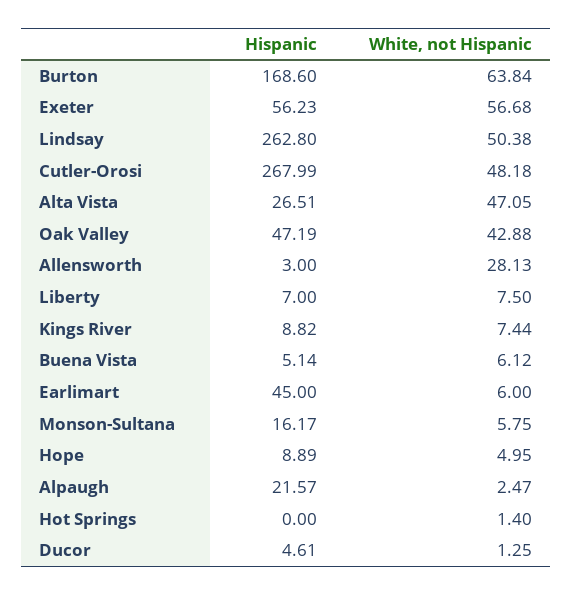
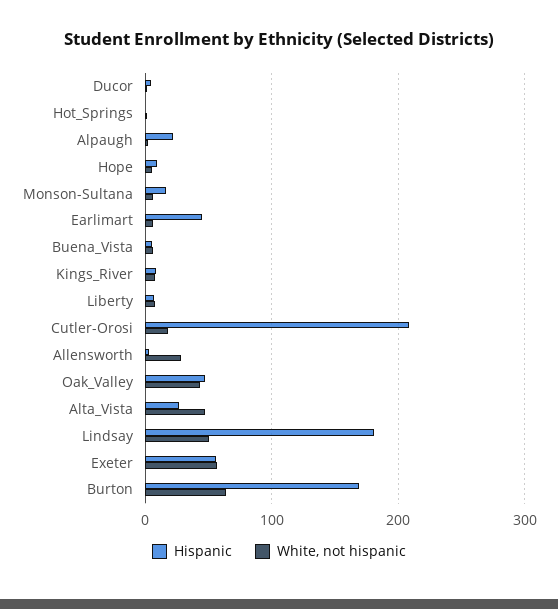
  {
    "Hispanic": {
      "Burton": 168.6,
      "Exeter": 56.23,
-     "Lindsay": 262.8,
+     "Lindsay": 180,
-     "Cutler-Orosi": 267.99,
+     "Cutler-Orosi": 210,
      "Alta Vista": 26.51,
      "Oak Valley": 47.19,
      "Allensworth": 3,
      "Liberty": 7,
      "Kings River": 8.82,
      "Buena Vista": 5.14,
      "Earlimart": 45,
      "Monson-Sultana": 16.17,
      "Hope": 8.89,
      "Alpaugh": 21.57,
      "Hot Springs": 0,
      "Ducor": 4.61
    },
    "White, not Hispanic": {
      "Burton": 63.84,
      "Exeter": 56.68,
      "Lindsay": 50.38,
-     "Cutler-Orosi": 48.18,
+     "Cutler-Orosi": 20,
      "Alta Vista": 47.05,
      "Oak Valley": 42.88,
      "Allensworth": 28.13,
      "Liberty": 7.5,
      "Kings River": 7.44,
      "Buena Vista": 6.12,
      "Earlimart": 6,
      "Monson-Sultana": 5.75,
      "Hope": 4.95,
      "Alpaugh": 2.47,
      "Hot Springs": 1.4,
      "Ducor": 1.25
    }
  }

